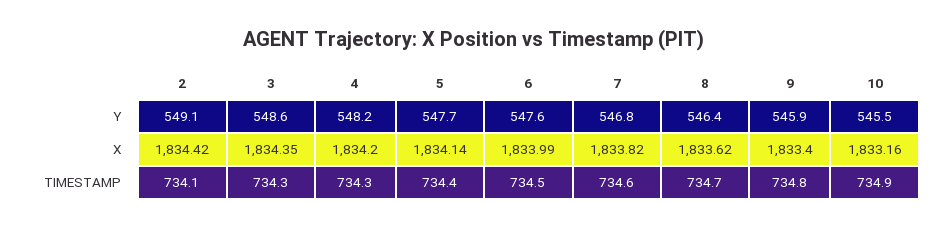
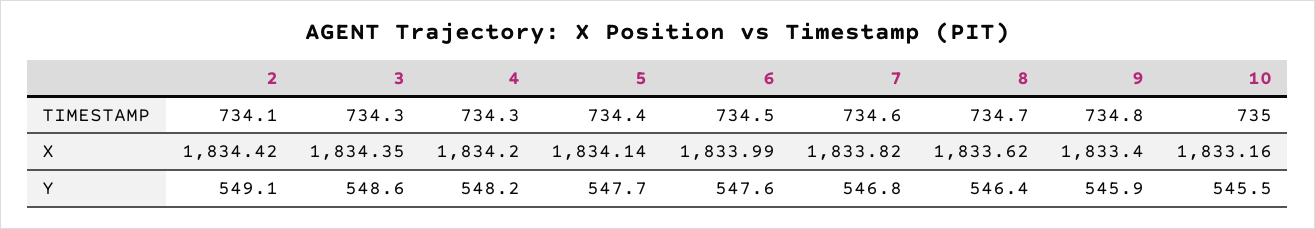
  {
    "2": {
      "Y": 549.1,
      "X": 1834.42,
      "TIMESTAMP": 734.1
    },
    "3": {
      "Y": 548.6,
      "X": 1834.35,
      "TIMESTAMP": 734.3
    },
    "4": {
      "Y": 548.2,
      "X": 1834.2,
      "TIMESTAMP": 734.3
    },
    "5": {
      "Y": 547.7,
      "X": 1834.14,
      "TIMESTAMP": 734.4
    },
    "6": {
      "Y": 547.6,
      "X": 1833.99,
      "TIMESTAMP": 734.5
    },
    "7": {
      "Y": 546.8,
      "X": 1833.82,
      "TIMESTAMP": 734.6
    },
    "8": {
      "Y": 546.4,
      "X": 1833.62,
      "TIMESTAMP": 734.7
    },
    "9": {
      "Y": 545.9,
      "X": 1833.4,
      "TIMESTAMP": 734.8
    },
    "10": {
      "Y": 545.5,
      "X": 1833.16,
-     "TIMESTAMP": 734.9
+     "TIMESTAMP": 735
    }
  }

